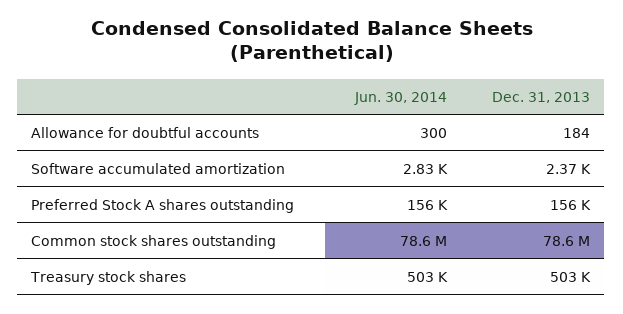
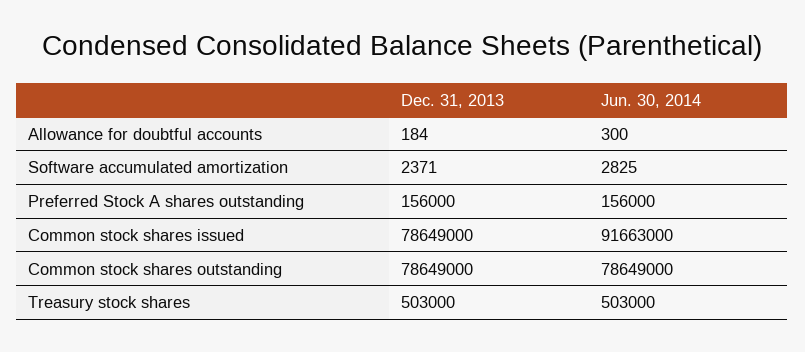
  {
    "Jun. 30, 2014": {
      "Allowance for doubtful accounts": 300,
      "Software accumulated amortization": 2825,
      "Preferred Stock A shares outstanding": 156000,
      "Common stock shares outstanding": 78649000,
-     "Treasury stock shares": 503000
+     "Treasury stock shares": 503000,
+     "Common stock shares issued": 91663000
    },
    "Dec. 31, 2013": {
      "Allowance for doubtful accounts": 184,
      "Software accumulated amortization": 2371,
      "Preferred Stock A shares outstanding": 156000,
      "Common stock shares outstanding": 78649000,
-     "Treasury stock shares": 503000
+     "Treasury stock shares": 503000,
+     "Common stock shares issued": 78649000
    }
  }

